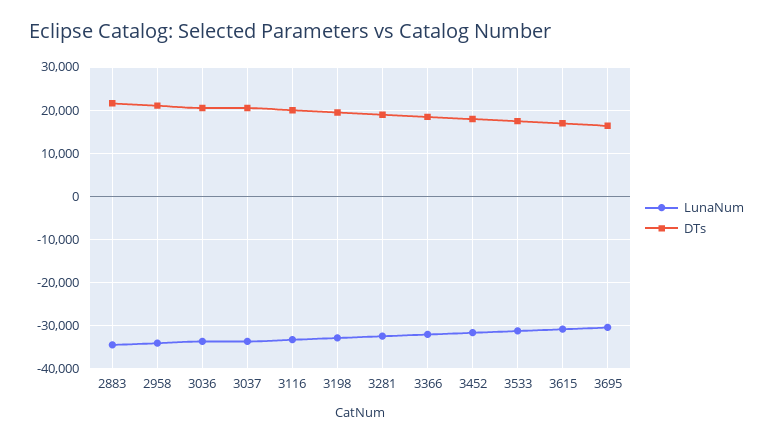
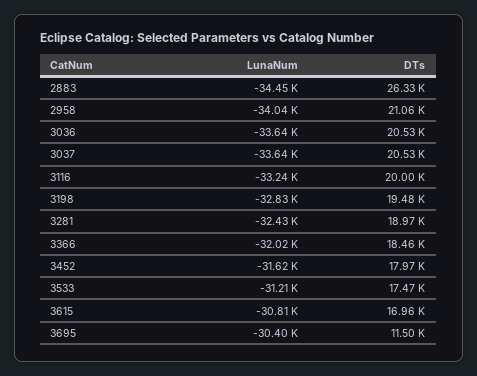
  {
    "LunaNum": {
      "2883": -34450,
      "2958": -34040,
      "3036": -33640,
      "3037": -33640,
      "3116": -33240,
      "3198": -32830,
      "3281": -32430,
      "3366": -32020,
      "3452": -31620,
      "3533": -31210,
      "3615": -30810,
      "3695": -30400
    },
    "DTs": {
-     "2883": 22000,
+     "2883": 26330,
      "2958": 21060,
      "3036": 20530,
      "3037": 20530,
      "3116": 20000,
      "3198": 19480,
      "3281": 18970,
      "3366": 18460,
      "3452": 17970,
      "3533": 17470,
      "3615": 16960,
-     "3695": 16000
+     "3695": 11500
    }
  }

